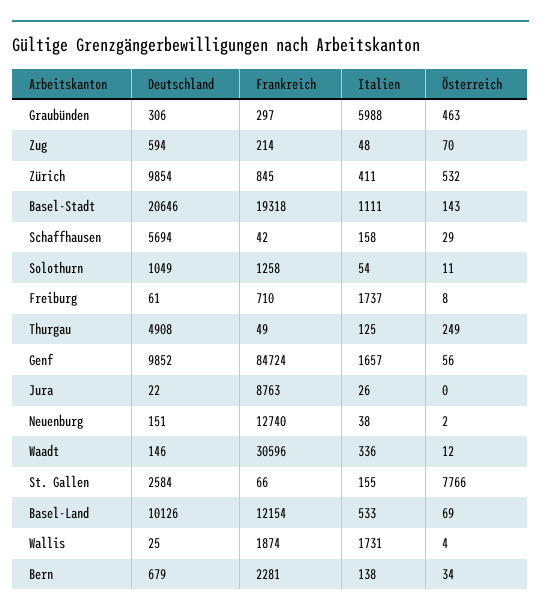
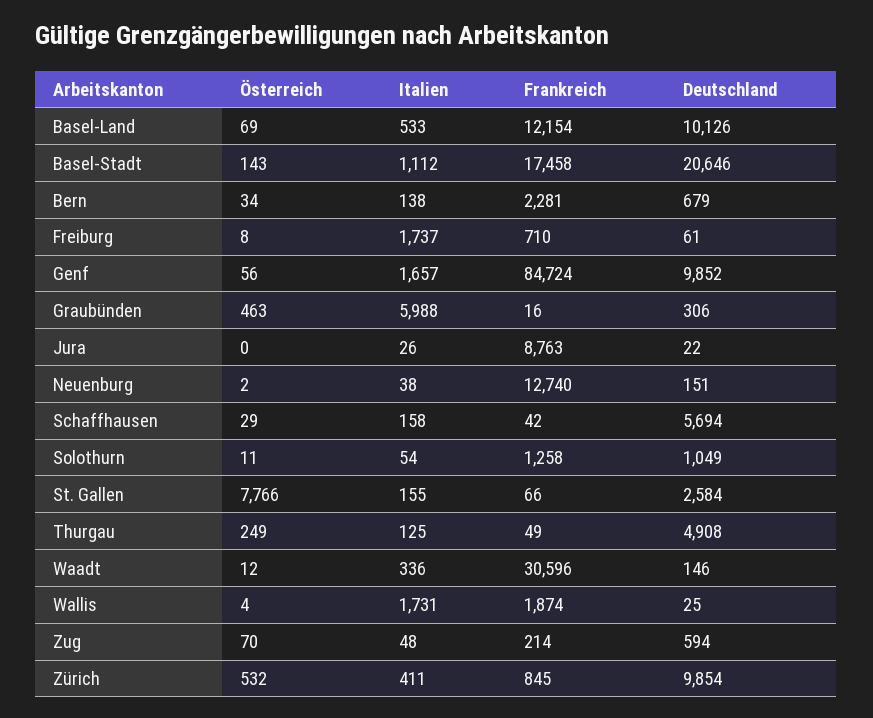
  {
    "Deutschland": {
      "Graubünden": 306,
      "Zug": 594,
      "Zürich": 9854,
      "Basel-Stadt": 20646,
      "Schaffhausen": 5694,
      "Solothurn": 1049,
      "Freiburg": 61,
      "Thurgau": 4908,
      "Genf": 9852,
      "Jura": 22,
      "Neuenburg": 151,
      "Waadt": 146,
      "St. Gallen": 2584,
      "Basel-Land": 10126,
      "Wallis": 25,
      "Bern": 679
    },
    "Frankreich": {
-     "Graubünden": 297,
+     "Graubünden": 16,
      "Zug": 214,
      "Zürich": 845,
-     "Basel-Stadt": 19318,
+     "Basel-Stadt": 17458,
      "Schaffhausen": 42,
      "Solothurn": 1258,
      "Freiburg": 710,
      "Thurgau": 49,
      "Genf": 84724,
      "Jura": 8763,
      "Neuenburg": 12740,
      "Waadt": 30596,
      "St. Gallen": 66,
      "Basel-Land": 12154,
      "Wallis": 1874,
      "Bern": 2281
    },
    "Italien": {
      "Graubünden": 5988,
      "Zug": 48,
      "Zürich": 411,
-     "Basel-Stadt": 1111,
+     "Basel-Stadt": 1112,
      "Schaffhausen": 158,
      "Solothurn": 54,
      "Freiburg": 1737,
      "Thurgau": 125,
      "Genf": 1657,
      "Jura": 26,
      "Neuenburg": 38,
      "Waadt": 336,
      "St. Gallen": 155,
      "Basel-Land": 533,
      "Wallis": 1731,
      "Bern": 138
    },
    "Österreich": {
      "Graubünden": 463,
      "Zug": 70,
      "Zürich": 532,
      "Basel-Stadt": 143,
      "Schaffhausen": 29,
      "Solothurn": 11,
      "Freiburg": 8,
      "Thurgau": 249,
      "Genf": 56,
      "Jura": 0,
      "Neuenburg": 2,
      "Waadt": 12,
      "St. Gallen": 7766,
      "Basel-Land": 69,
      "Wallis": 4,
      "Bern": 34
    }
  }

